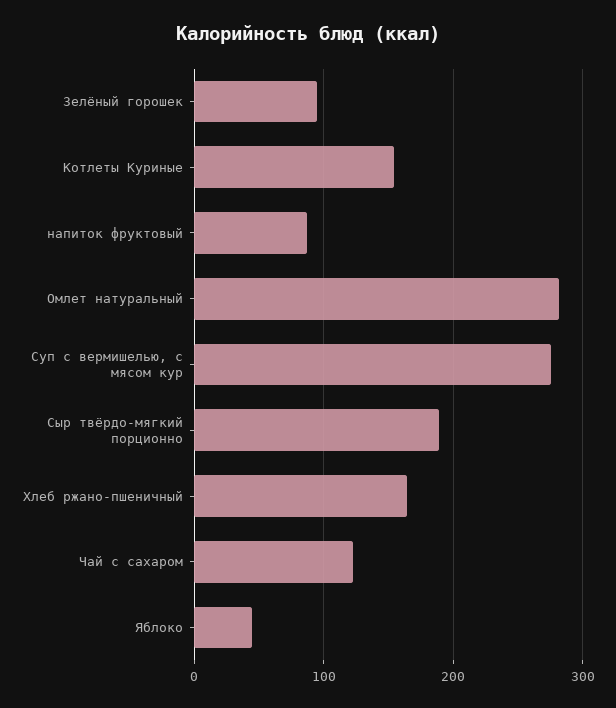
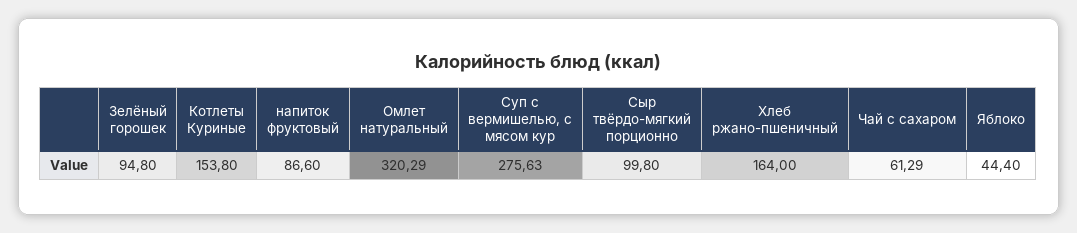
  {
    "Зелёный горошек": 94.8,
    "Котлеты Куриные": 153.8,
    "напиток фруктовый": 86.6,
-   "Омлет натуральный": 280,
+   "Омлет натуральный": 320.29,
    "Суп с вермишелью, с мясом кур": 275.63,
-   "Сыр твёрдо-мягкий порционно": 190,
+   "Сыр твёрдо-мягкий порционно": 99.8,
    "Хлеб ржано-пшеничный": 164,
-   "Чай с сахаром": 120,
+   "Чай с сахаром": 61.29,
    "Яблоко": 44.4
  }

